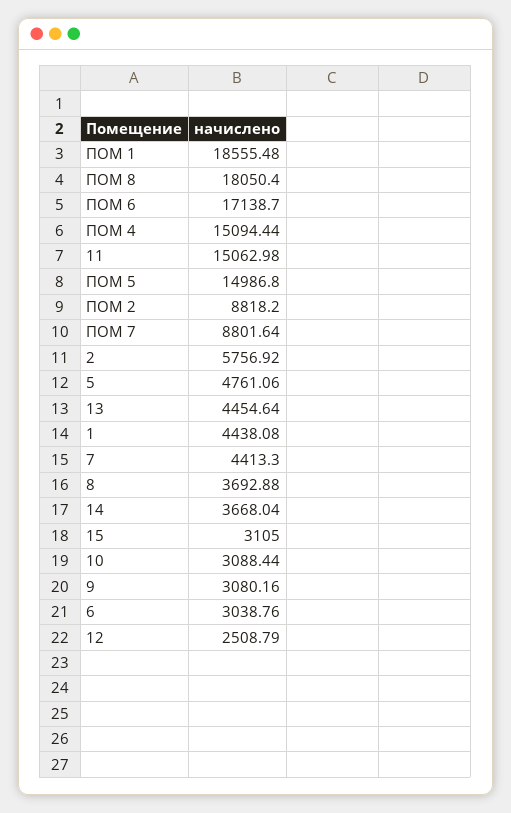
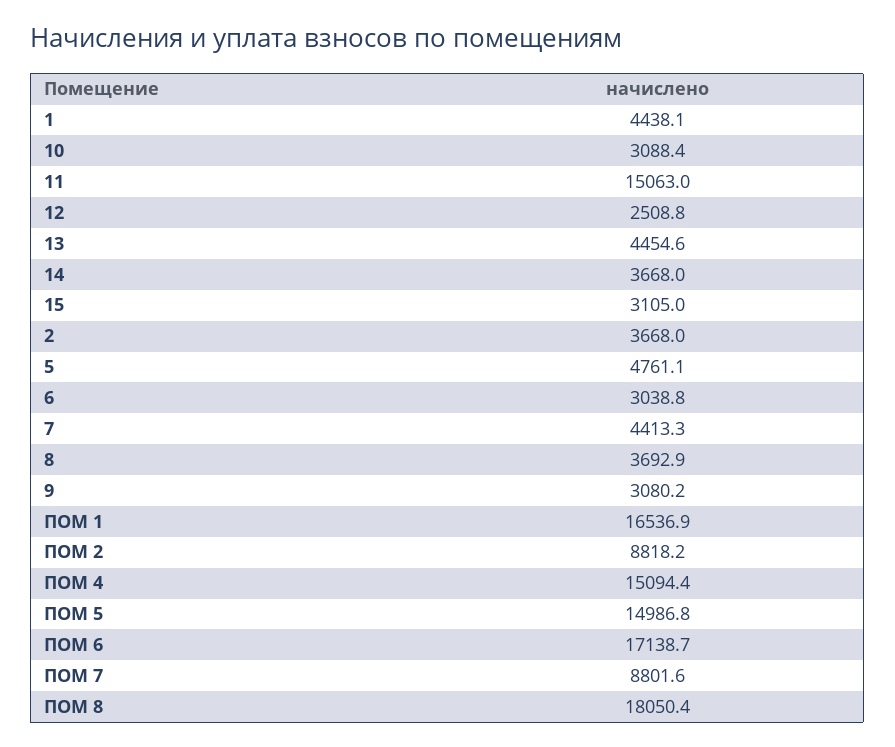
  {
-   "ПОМ 1": 18555.48,
+   "ПОМ 1": 16536.9,
    "ПОМ 8": 18050.4,
    "ПОМ 6": 17138.7,
    "ПОМ 4": 15094.44,
    "11": 15062.98,
    "ПОМ 5": 14986.8,
    "ПОМ 2": 8818.2,
    "ПОМ 7": 8801.64,
-   "2": 5756.92,
+   "2": 3668,
    "5": 4761.06,
    "13": 4454.64,
    "1": 4438.08,
    "7": 4413.3,
    "8": 3692.88,
    "14": 3668.04,
    "15": 3105,
    "10": 3088.44,
    "9": 3080.16,
    "6": 3038.76,
    "12": 2508.79
  }

